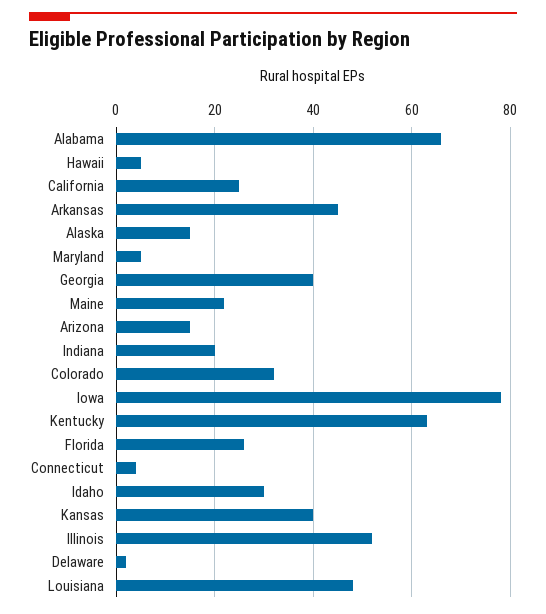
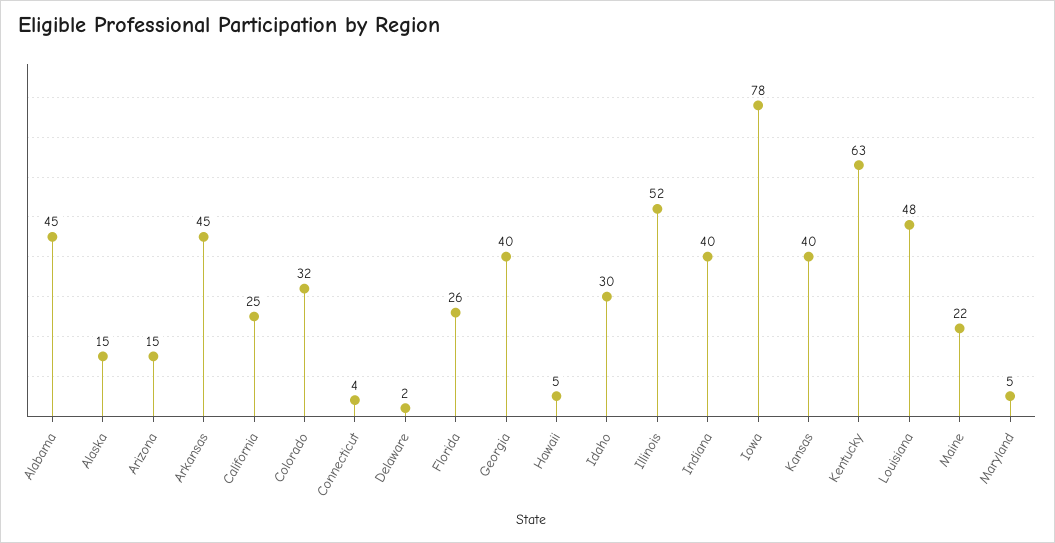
  {
-   "Alabama": 65,
+   "Alabama": 45,
    "Hawaii": 5,
    "California": 25,
    "Arkansas": 45,
    "Alaska": 15,
    "Maryland": 5,
    "Georgia": 40,
    "Maine": 22,
    "Arizona": 15,
-   "Indiana": 20,
+   "Indiana": 40,
    "Colorado": 32,
    "Iowa": 78,
    "Kentucky": 63,
    "Florida": 26,
    "Connecticut": 4,
    "Idaho": 30,
    "Kansas": 40,
    "Illinois": 52,
    "Delaware": 2,
    "Louisiana": 48
  }

